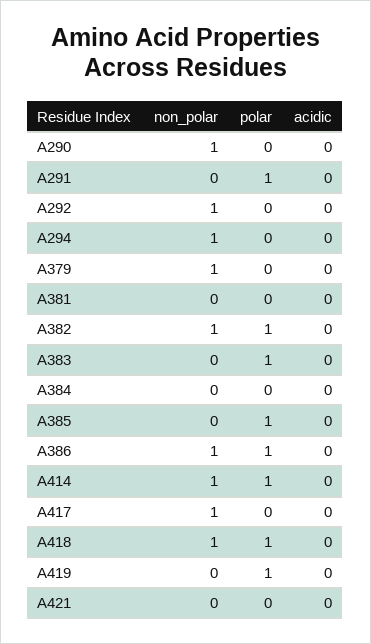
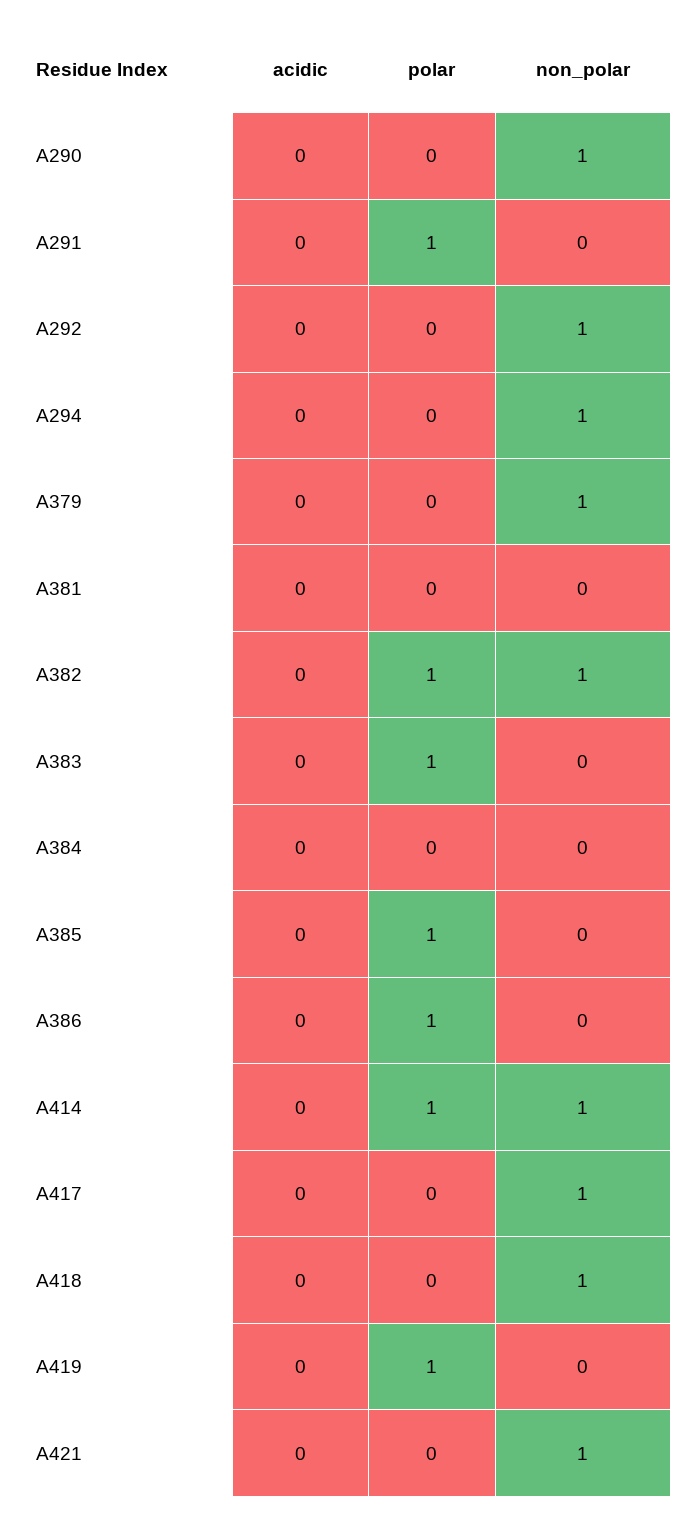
  {
    "non_polar": {
      "A290": 1,
      "A291": 0,
      "A292": 1,
      "A294": 1,
      "A379": 1,
      "A381": 0,
      "A382": 1,
      "A383": 0,
      "A384": 0,
      "A385": 0,
-     "A386": 1,
+     "A386": 0,
      "A414": 1,
      "A417": 1,
      "A418": 1,
      "A419": 0,
-     "A421": 0
+     "A421": 1
    },
    "polar": {
      "A290": 0,
      "A291": 1,
      "A292": 0,
      "A294": 0,
      "A379": 0,
      "A381": 0,
      "A382": 1,
      "A383": 1,
      "A384": 0,
      "A385": 1,
      "A386": 1,
      "A414": 1,
      "A417": 0,
-     "A418": 1,
+     "A418": 0,
      "A419": 1,
      "A421": 0
    },
    "acidic": {
      "A290": 0,
      "A291": 0,
      "A292": 0,
      "A294": 0,
      "A379": 0,
      "A381": 0,
      "A382": 0,
      "A383": 0,
      "A384": 0,
      "A385": 0,
      "A386": 0,
      "A414": 0,
      "A417": 0,
      "A418": 0,
      "A419": 0,
      "A421": 0
    }
  }

